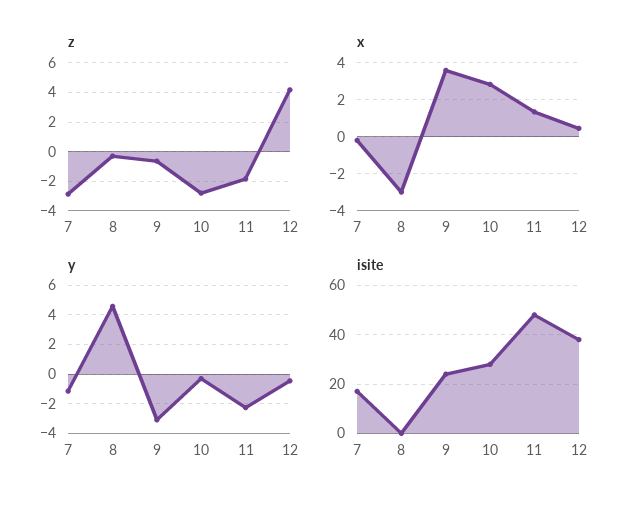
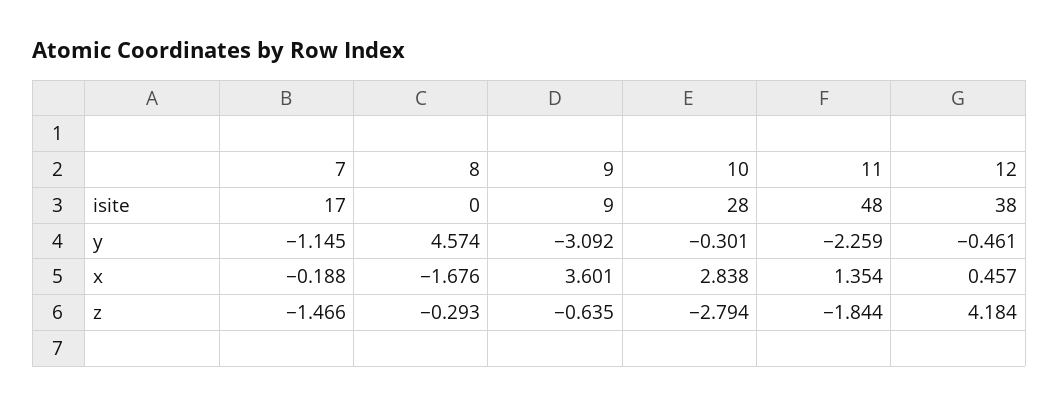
  {
    "z": {
-     "7": -3,
+     "7": -1.466,
      "8": -0.293,
      "9": -0.635,
      "10": -2.794,
      "11": -1.844,
      "12": 4.184
    },
    "x": {
      "7": -0.188,
-     "8": -3,
+     "8": -1.676,
      "9": 3.601,
      "10": 2.838,
      "11": 1.354,
      "12": 0.457
    },
    "y": {
      "7": -1.145,
      "8": 4.574,
      "9": -3.092,
      "10": -0.301,
      "11": -2.259,
      "12": -0.461
    },
    "isite": {
      "7": 17,
      "8": 0,
-     "9": 25,
+     "9": 9,
      "10": 28,
      "11": 48,
      "12": 38
    }
  }

